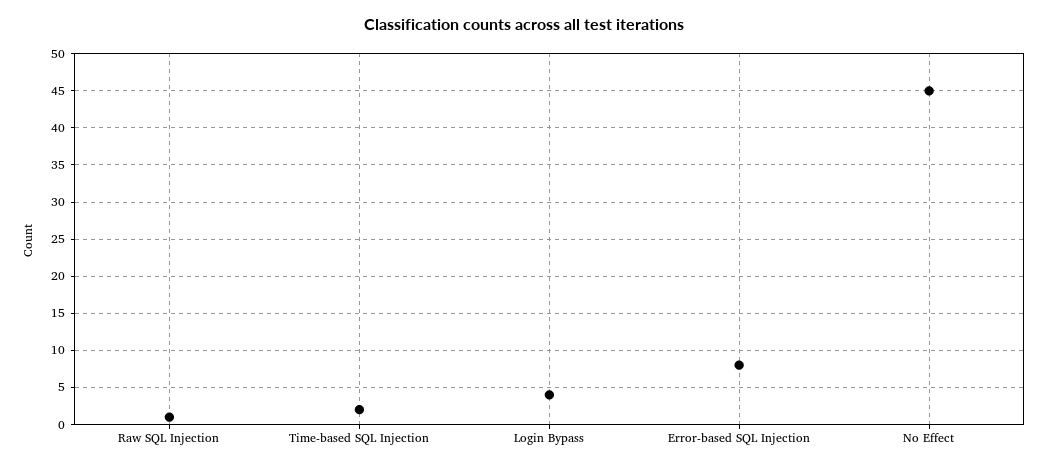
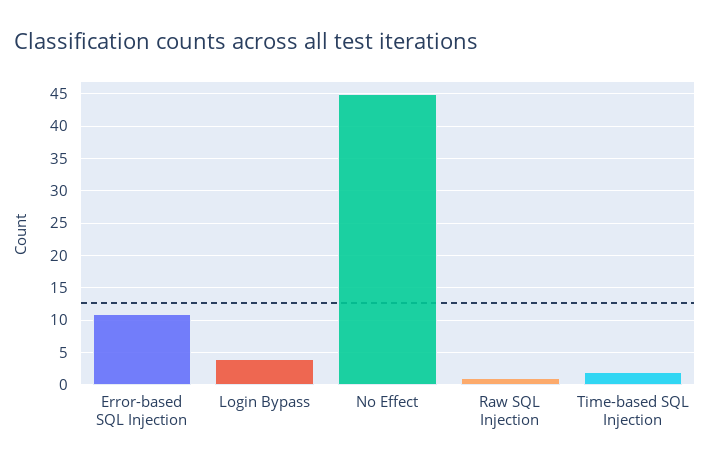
  {
    "Raw SQL Injection": 1,
    "Time-based SQL Injection": 2,
    "Login Bypass": 4,
-   "Error-based SQL Injection": 8,
+   "Error-based SQL Injection": 11,
    "No Effect": 45
  }

